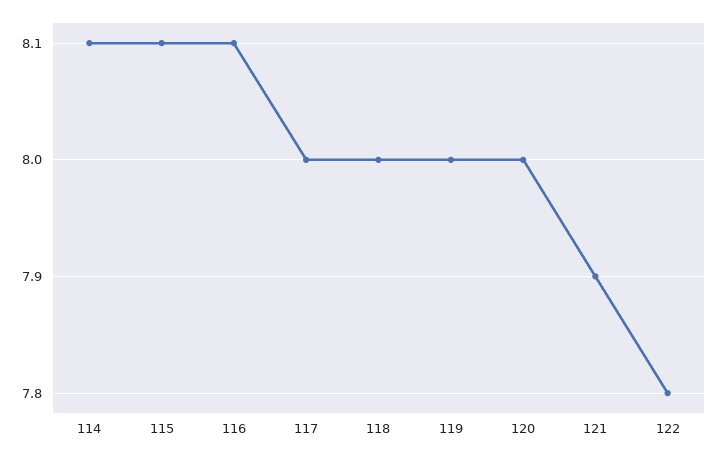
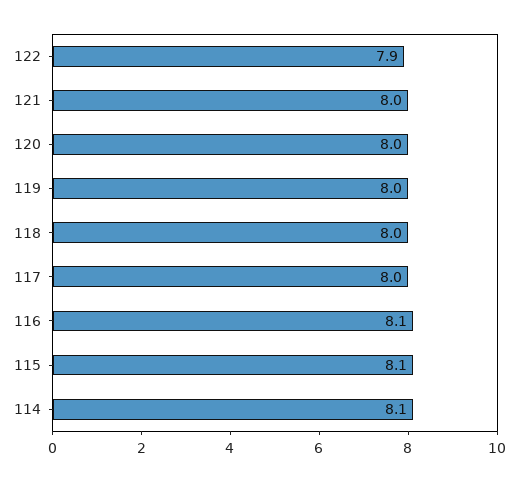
  {
    "114": 8.1,
    "115": 8.1,
    "116": 8.1,
    "117": 8,
    "118": 8,
    "119": 8,
    "120": 8,
-   "121": 7.9,
+   "121": 8,
-   "122": 7.8
+   "122": 7.9
  }

